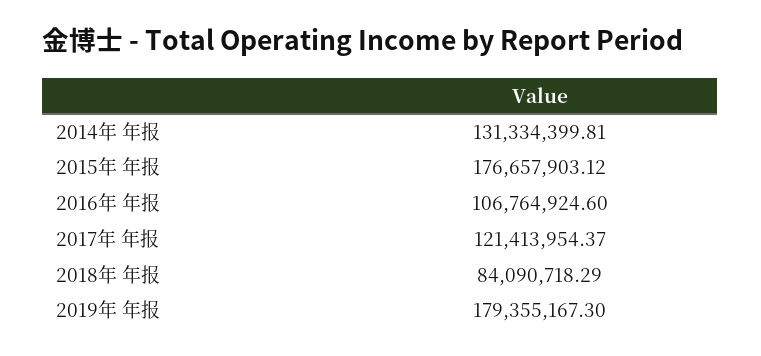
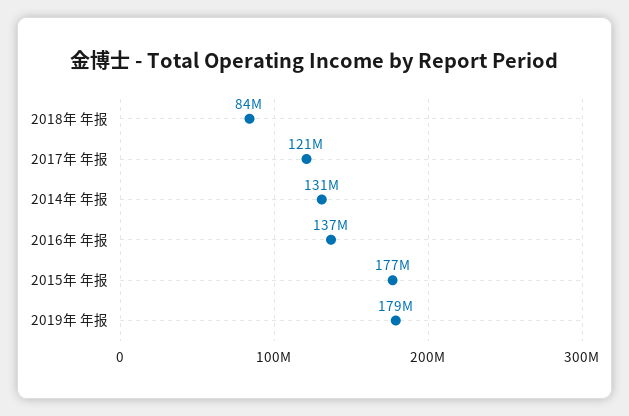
  {
    "2014年 年报": 131334399.81,
    "2015年 年报": 176657903.12,
-   "2016年 年报": 106764924.6,
+   "2016年 年报": 137000000,
    "2017年 年报": 121413954.37,
    "2018年 年报": 84090718.29,
    "2019年 年报": 179355167.3
  }

